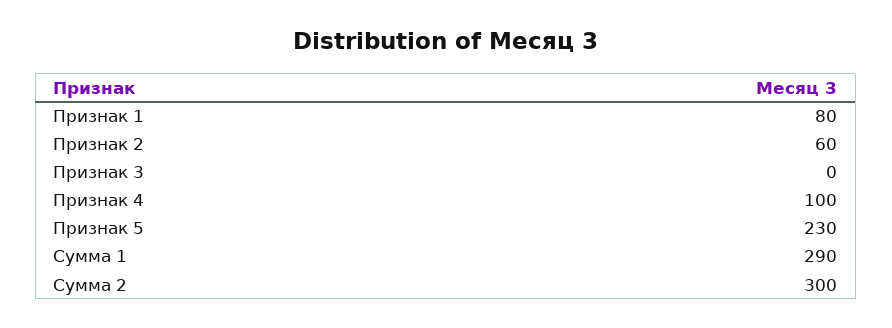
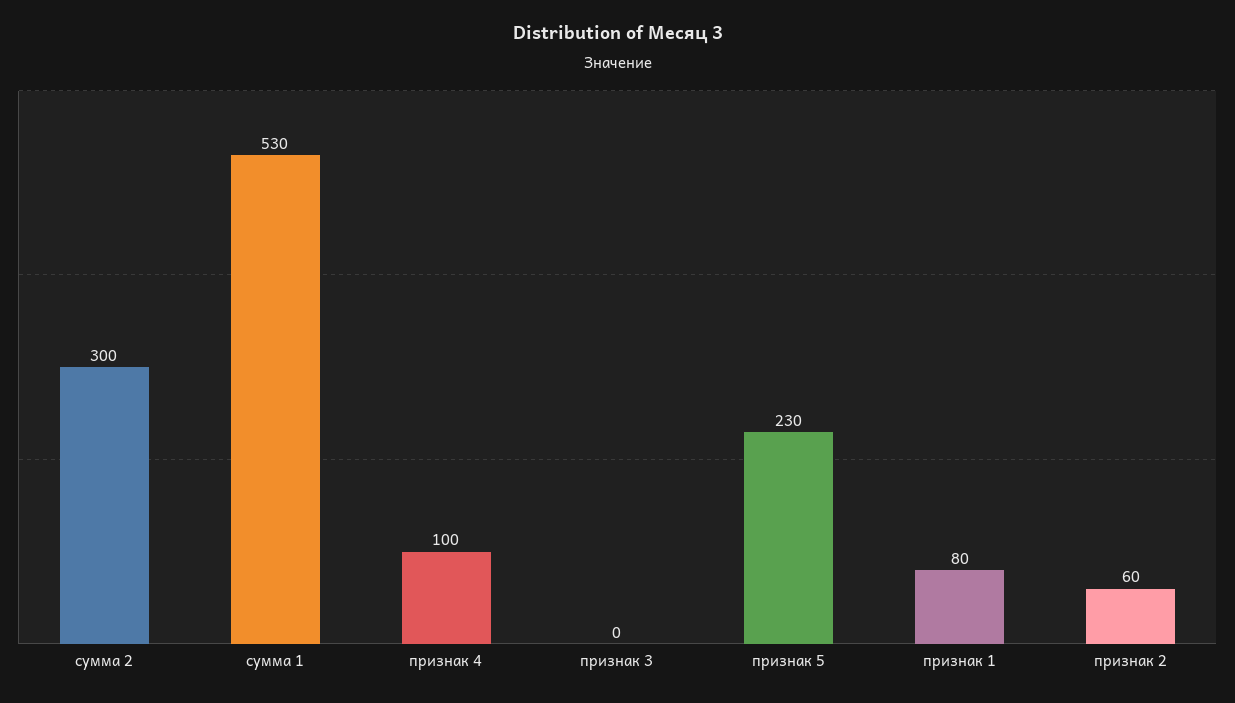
  {
    "Признак 1": 80,
    "Признак 2": 60,
    "Признак 3": 0,
    "Признак 4": 100,
    "Признак 5": 230,
-   "Сумма 1": 290,
+   "Сумма 1": 530,
    "Сумма 2": 300
  }

